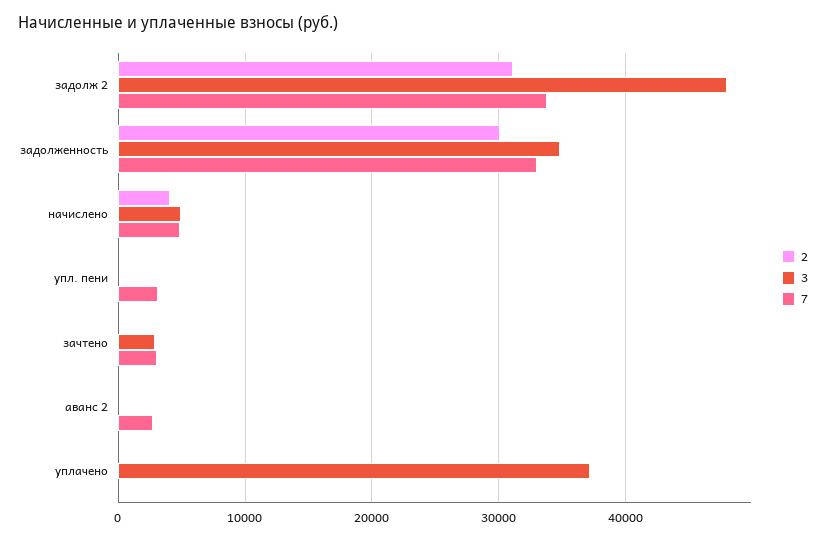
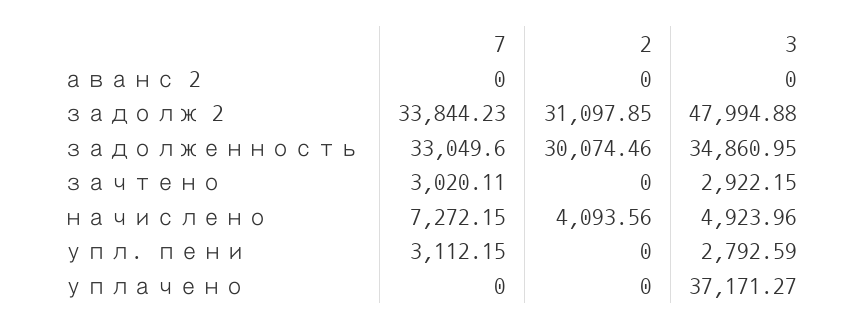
  {
    "2": {
      "задолж 2": 31097.85,
      "задолженность": 30074.46,
      "начислено": 4093.56,
      "упл. пени": 0,
      "зачтено": 0,
      "аванс 2": 0,
      "уплачено": 0
    },
    "3": {
      "задолж 2": 47994.88,
      "задолженность": 34860.95,
      "начислено": 4923.96,
-     "упл. пени": 0,
+     "упл. пени": 2792.59,
      "зачтено": 2922.15,
      "аванс 2": 0,
      "уплачено": 37171.27
    },
    "7": {
      "задолж 2": 33844.23,
      "задолженность": 33049.6,
-     "начислено": 5000,
+     "начислено": 7272.15,
      "упл. пени": 3112.15,
      "зачтено": 3020.11,
-     "аванс 2": 3000,
+     "аванс 2": 0,
      "уплачено": 0
    }
  }

